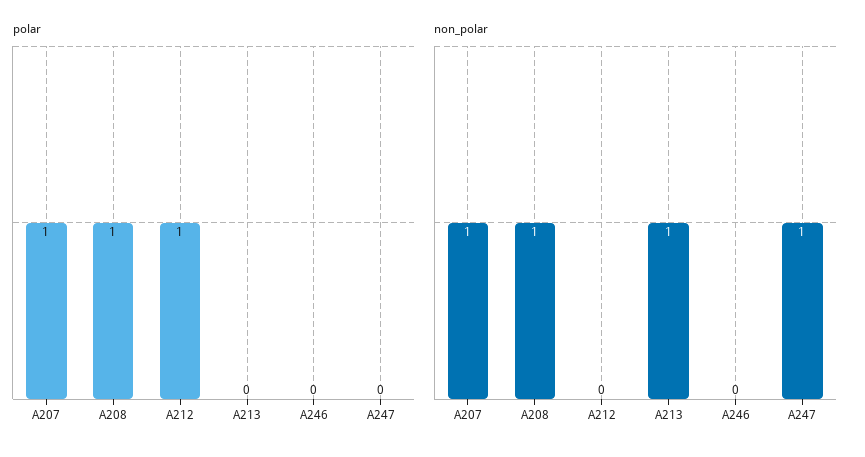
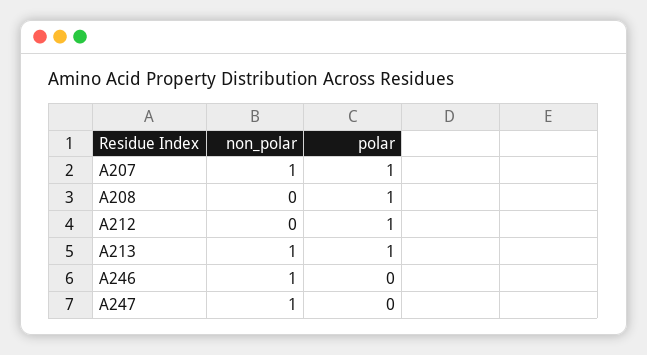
  {
    "polar": {
      "A207": 1,
      "A208": 1,
      "A212": 1,
-     "A213": 0,
+     "A213": 1,
      "A246": 0,
      "A247": 0
    },
    "non_polar": {
      "A207": 1,
-     "A208": 1,
+     "A208": 0,
      "A212": 0,
      "A213": 1,
-     "A246": 0,
+     "A246": 1,
      "A247": 1
    }
  }

